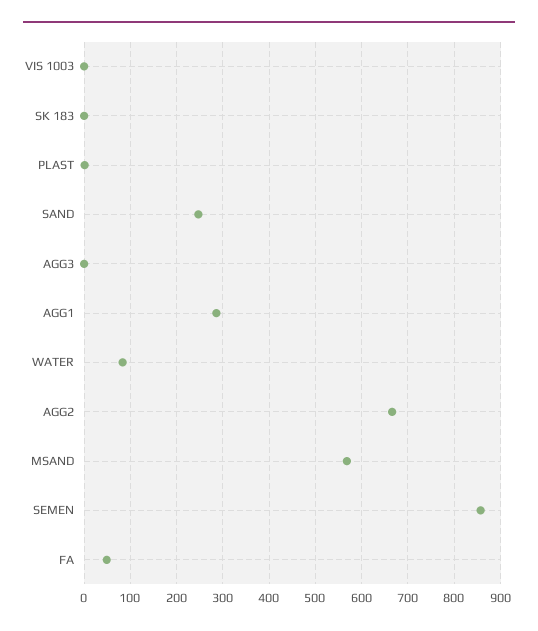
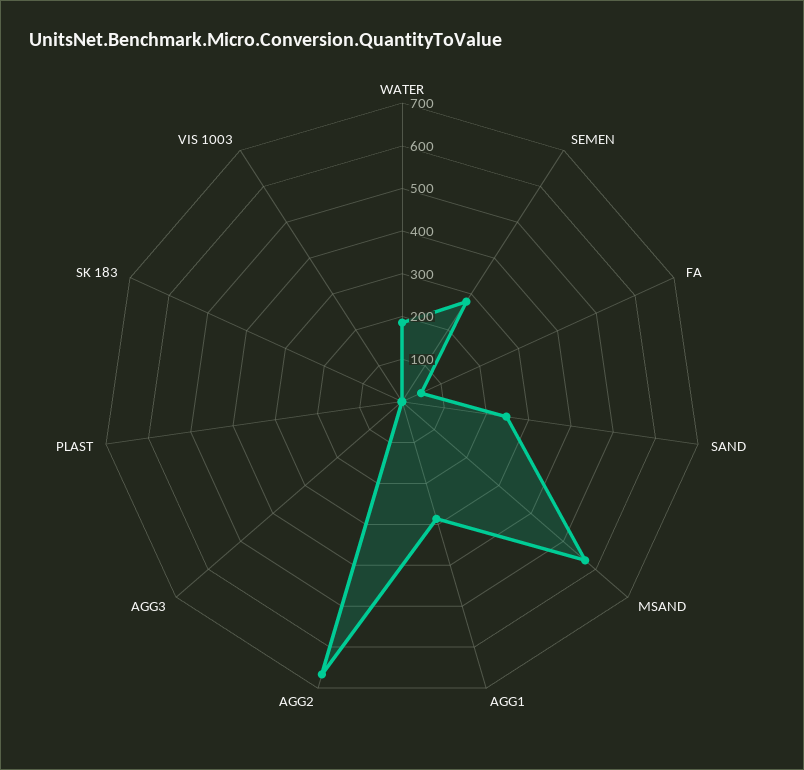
  {
    "VIS 1003": 0,
    "SK 183": 0,
    "PLAST": 0,
    "SAND": 240,
    "AGG3": 0,
    "AGG1": 280,
-   "WATER": 80,
+   "WATER": 180,
    "AGG2": 660,
    "MSAND": 560,
-   "SEMEN": 860,
+   "SEMEN": 280,
    "FA": 40
  }

